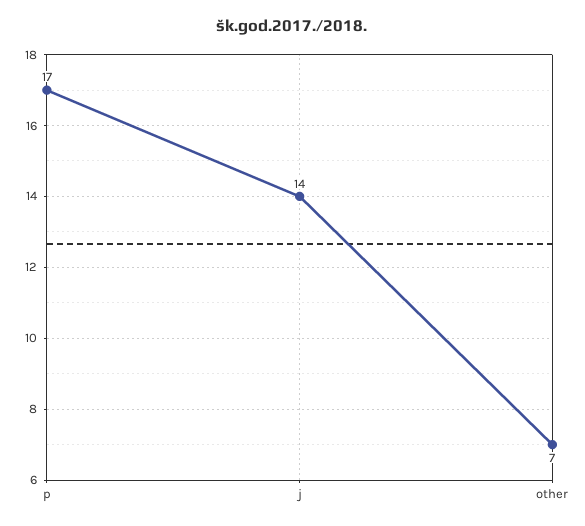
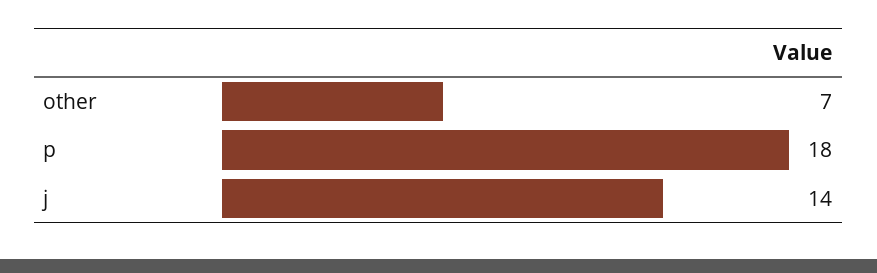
  {
-   "p": 17,
+   "p": 18,
    "j": 14,
    "other": 7
  }

